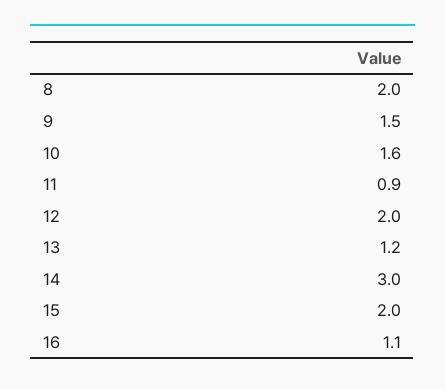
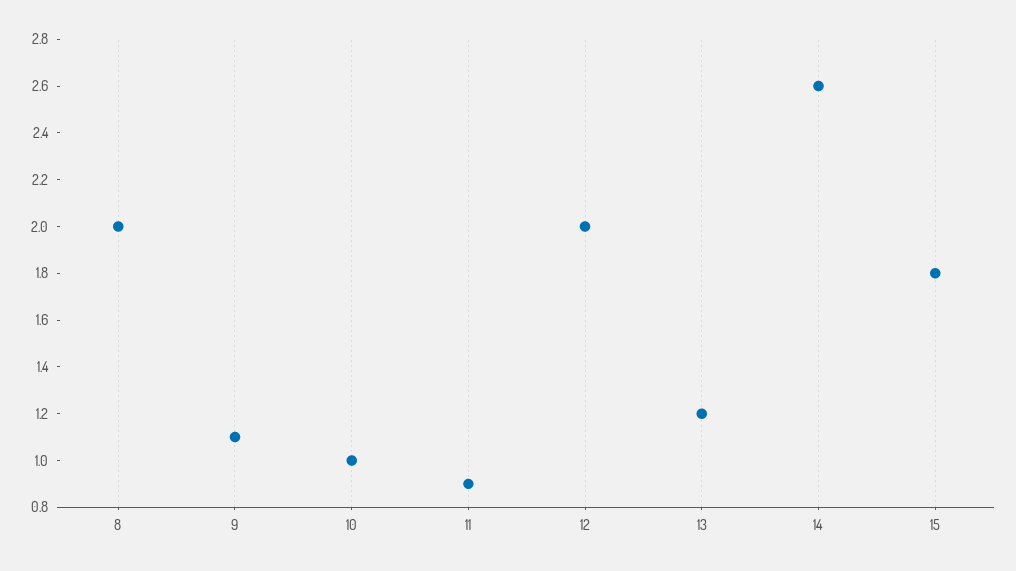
  {
    "8": 2,
-   "9": 1.5,
+   "9": 1.1,
-   "10": 1.6,
+   "10": 1,
    "11": 0.9,
    "12": 2,
    "13": 1.2,
-   "14": 3,
+   "14": 2.6,
-   "15": 2,
+   "15": 1.8
-   "16": 1.1
  }

